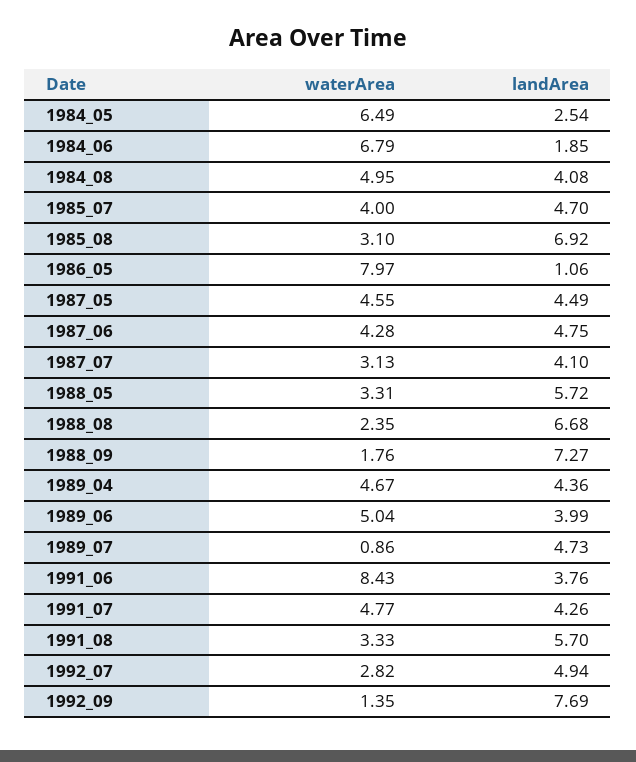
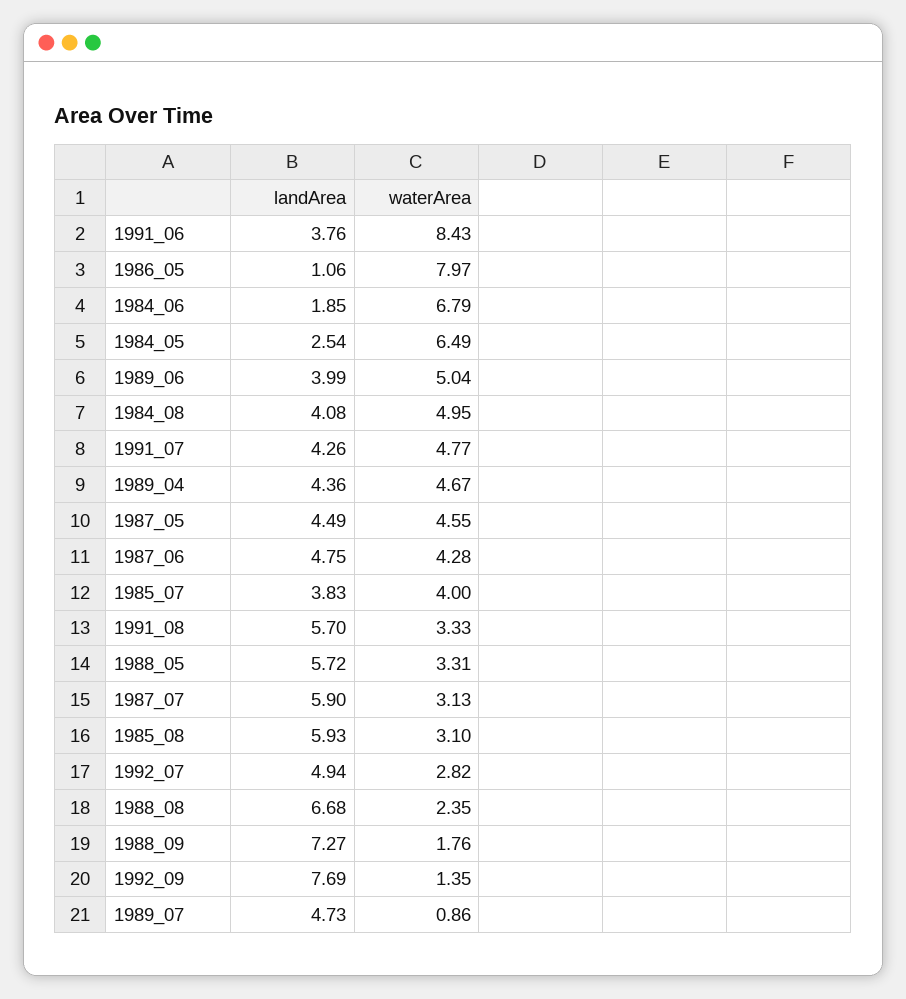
  {
    "waterArea": {
      "1984_05": 6.49,
      "1984_06": 6.79,
      "1984_08": 4.95,
      "1985_07": 4,
      "1985_08": 3.1,
      "1986_05": 7.97,
      "1987_05": 4.55,
      "1987_06": 4.28,
      "1987_07": 3.13,
      "1988_05": 3.31,
      "1988_08": 2.35,
      "1988_09": 1.76,
      "1989_04": 4.67,
      "1989_06": 5.04,
      "1989_07": 0.86,
      "1991_06": 8.43,
      "1991_07": 4.77,
      "1991_08": 3.33,
      "1992_07": 2.82,
      "1992_09": 1.35
    },
    "landArea": {
      "1984_05": 2.54,
      "1984_06": 1.85,
      "1984_08": 4.08,
-     "1985_07": 4.7,
+     "1985_07": 3.83,
-     "1985_08": 6.92,
+     "1985_08": 5.93,
      "1986_05": 1.06,
      "1987_05": 4.49,
      "1987_06": 4.75,
-     "1987_07": 4.1,
+     "1987_07": 5.9,
      "1988_05": 5.72,
      "1988_08": 6.68,
      "1988_09": 7.27,
      "1989_04": 4.36,
      "1989_06": 3.99,
      "1989_07": 4.73,
      "1991_06": 3.76,
      "1991_07": 4.26,
      "1991_08": 5.7,
      "1992_07": 4.94,
      "1992_09": 7.69
    }
  }

